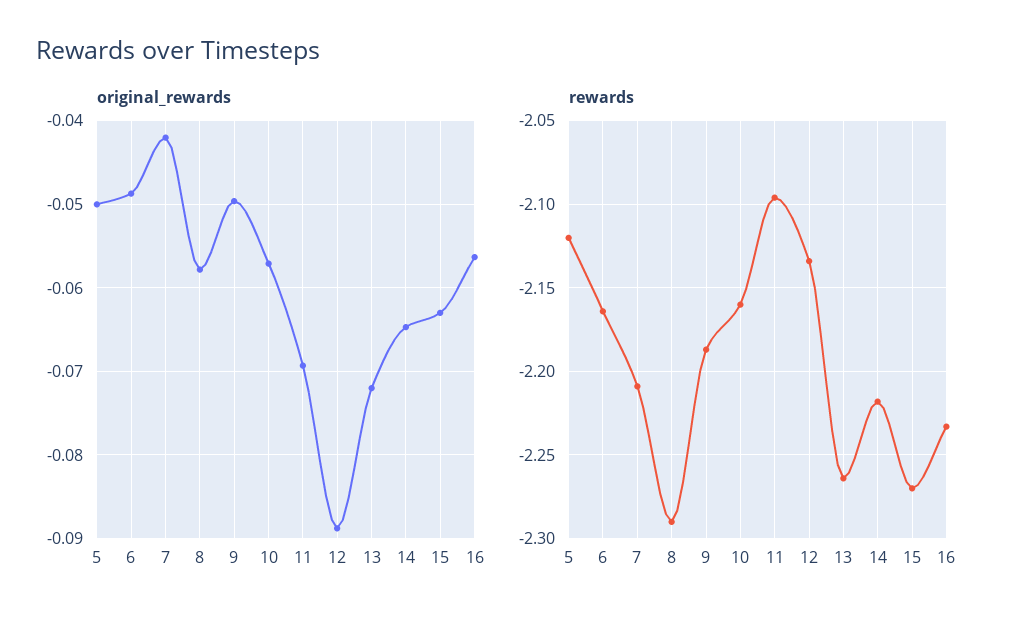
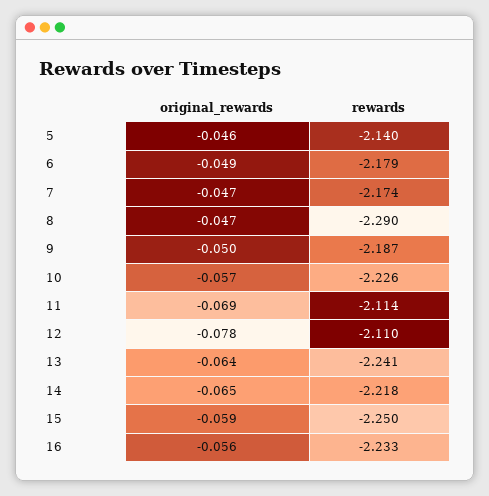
  {
    "original_rewards": {
-     "5": -0.05,
+     "5": -0.046,
      "6": -0.049,
-     "7": -0.042,
+     "7": -0.047,
-     "8": -0.058,
+     "8": -0.047,
      "9": -0.05,
      "10": -0.057,
      "11": -0.069,
-     "12": -0.089,
+     "12": -0.078,
-     "13": -0.072,
+     "13": -0.064,
      "14": -0.065,
-     "15": -0.063,
+     "15": -0.059,
      "16": -0.056
    },
    "rewards": {
-     "5": -2.12,
+     "5": -2.14,
-     "6": -2.165,
+     "6": -2.179,
-     "7": -2.21,
+     "7": -2.174,
      "8": -2.29,
      "9": -2.187,
-     "10": -2.16,
+     "10": -2.226,
-     "11": -2.095,
+     "11": -2.114,
-     "12": -2.135,
+     "12": -2.11,
-     "13": -2.265,
+     "13": -2.241,
      "14": -2.218,
-     "15": -2.27,
+     "15": -2.25,
      "16": -2.233
    }
  }

